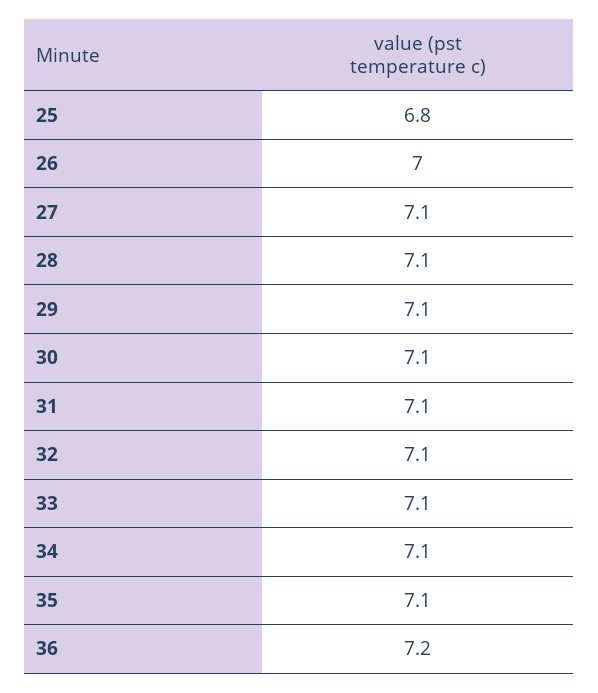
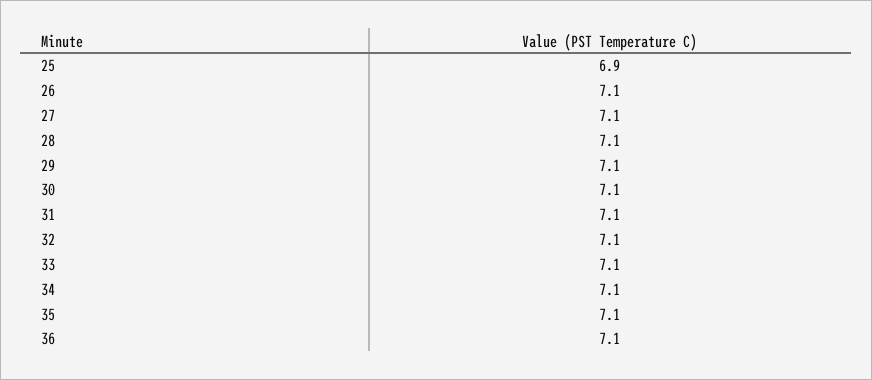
  {
-   "25": 6.8,
+   "25": 6.9,
-   "26": 7,
+   "26": 7.1,
    "27": 7.1,
    "28": 7.1,
    "29": 7.1,
    "30": 7.1,
    "31": 7.1,
    "32": 7.1,
    "33": 7.1,
    "34": 7.1,
    "35": 7.1,
-   "36": 7.2
+   "36": 7.1
  }

